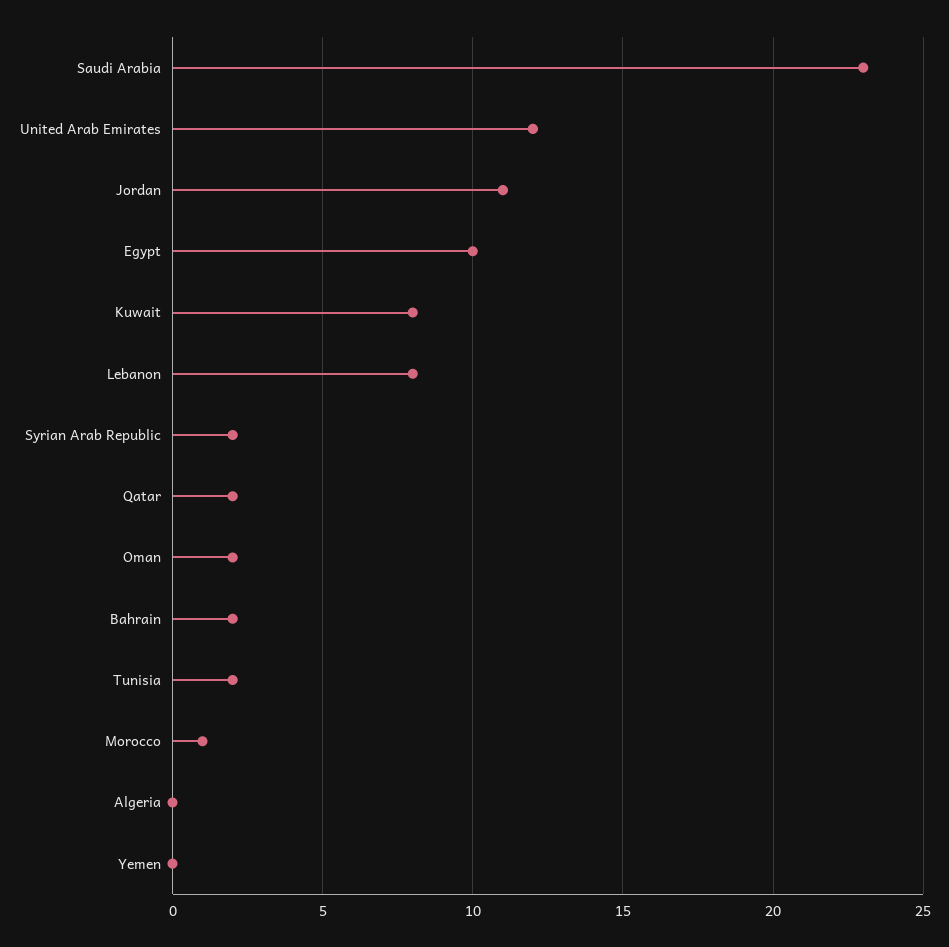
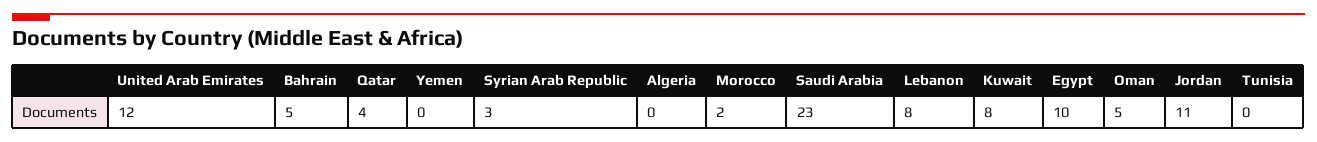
  {
    "Saudi Arabia": 23,
    "United Arab Emirates": 12,
    "Jordan": 11,
    "Egypt": 10,
    "Kuwait": 8,
    "Lebanon": 8,
-   "Syrian Arab Republic": 2,
+   "Syrian Arab Republic": 3,
-   "Qatar": 2,
+   "Qatar": 4,
-   "Oman": 2,
+   "Oman": 5,
-   "Bahrain": 2,
+   "Bahrain": 5,
-   "Tunisia": 2,
+   "Tunisia": 0,
-   "Morocco": 1,
+   "Morocco": 2,
    "Algeria": 0,
    "Yemen": 0
  }

